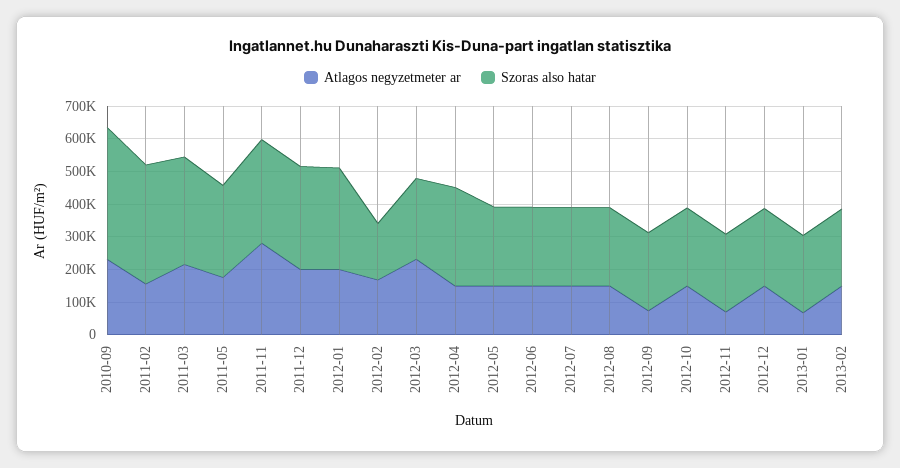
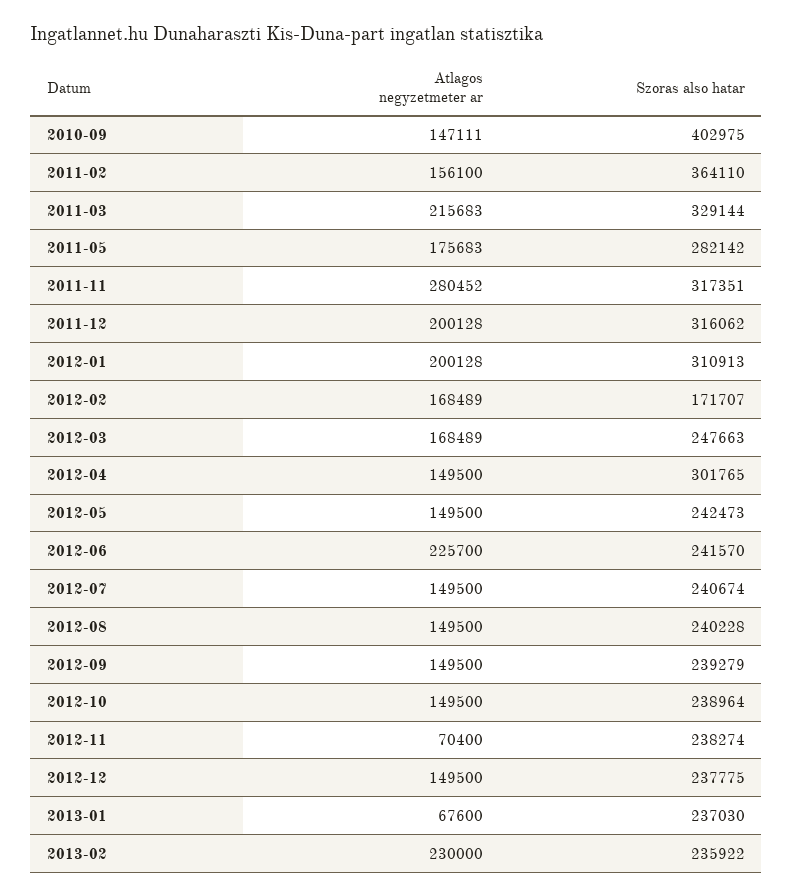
  {
    "Atlagos negyzetmeter ar": {
-     "2010-09": 225000,
+     "2010-09": 147111,
      "2011-02": 156100,
      "2011-03": 215683,
      "2011-05": 175683,
      "2011-11": 280452,
      "2011-12": 200128,
      "2012-01": 200128,
      "2012-02": 168489,
-     "2012-03": 225000,
+     "2012-03": 168489,
      "2012-04": 149500,
      "2012-05": 149500,
-     "2012-06": 150000,
+     "2012-06": 225700,
      "2012-07": 149500,
      "2012-08": 149500,
-     "2012-09": 75000,
+     "2012-09": 149500,
      "2012-10": 149500,
      "2012-11": 70400,
      "2012-12": 149500,
      "2013-01": 67600,
-     "2013-02": 150000
+     "2013-02": 230000
    },
    "Szoras also hatar": {
      "2010-09": 402975,
      "2011-02": 364110,
      "2011-03": 329144,
      "2011-05": 282142,
      "2011-11": 317351,
      "2011-12": 316062,
      "2012-01": 310913,
      "2012-02": 171707,
      "2012-03": 247663,
      "2012-04": 301765,
      "2012-05": 242473,
      "2012-06": 241570,
      "2012-07": 240674,
      "2012-08": 240228,
      "2012-09": 239279,
      "2012-10": 238964,
      "2012-11": 238274,
      "2012-12": 237775,
      "2013-01": 237030,
      "2013-02": 235922
    }
  }

